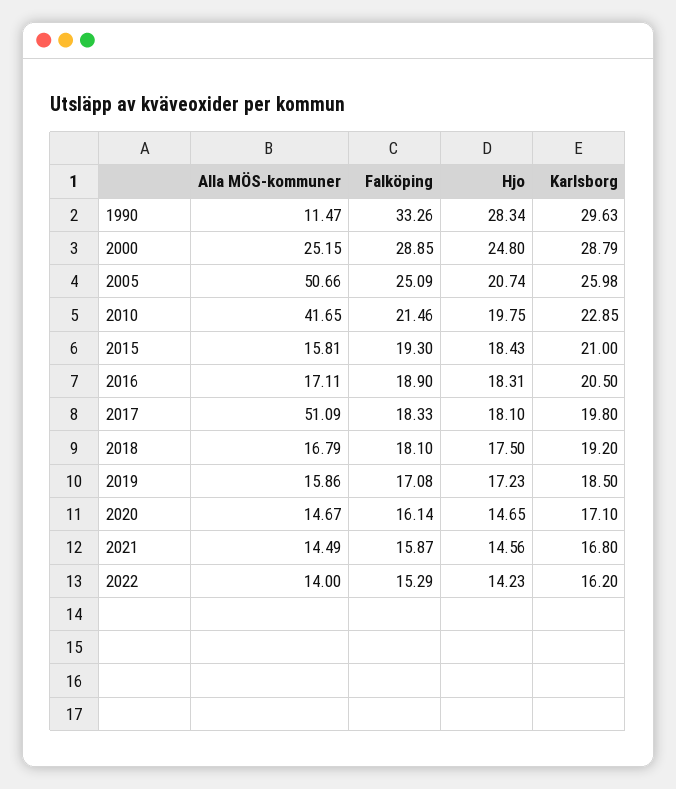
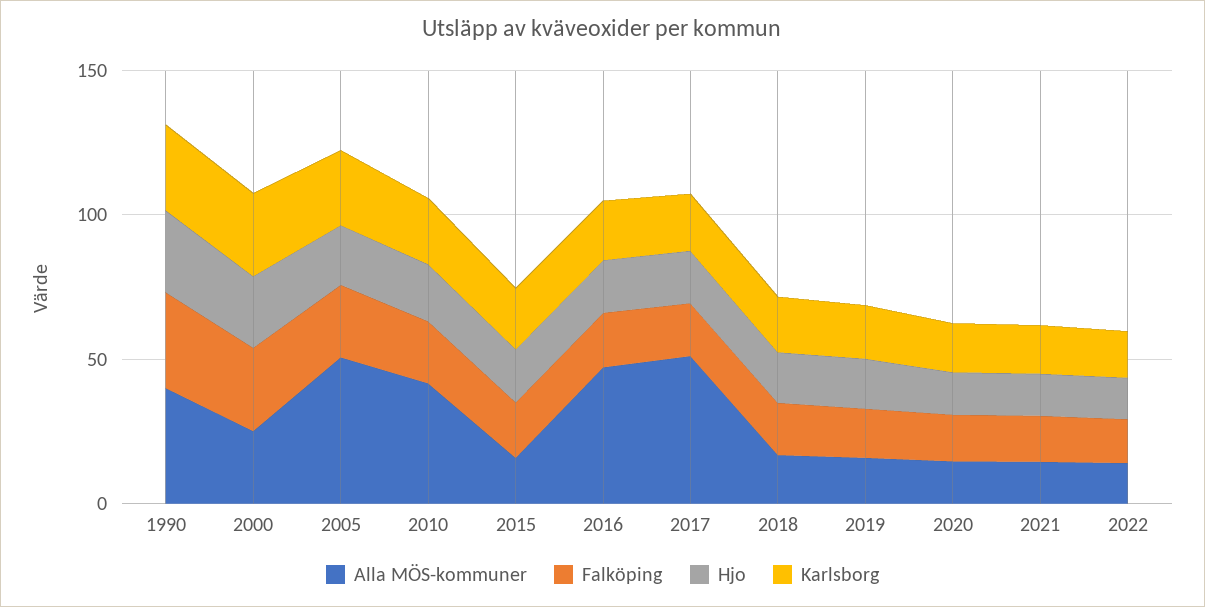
  {
    "Alla MÖS-kommuner": {
-     "1990": 11.47,
+     "1990": 40,
      "2000": 25.15,
      "2005": 50.66,
      "2010": 41.65,
      "2015": 15.81,
-     "2016": 17.11,
+     "2016": 50,
      "2017": 51.09,
      "2018": 16.79,
      "2019": 15.86,
      "2020": 14.67,
      "2021": 14.49,
      "2022": 14
    },
    "Falköping": {
      "1990": 33.26,
      "2000": 28.85,
      "2005": 25.09,
      "2010": 21.46,
      "2015": 19.3,
      "2016": 18.9,
      "2017": 18.33,
      "2018": 18.1,
      "2019": 17.08,
      "2020": 16.14,
      "2021": 15.87,
      "2022": 15.29
    },
    "Hjo": {
      "1990": 28.34,
      "2000": 24.8,
      "2005": 20.74,
      "2010": 19.75,
      "2015": 18.43,
      "2016": 18.31,
      "2017": 18.1,
      "2018": 17.5,
      "2019": 17.23,
      "2020": 14.65,
      "2021": 14.56,
      "2022": 14.23
    },
    "Karlsborg": {
      "1990": 29.63,
      "2000": 28.79,
      "2005": 25.98,
      "2010": 22.85,
      "2015": 21,
      "2016": 20.5,
      "2017": 19.8,
      "2018": 19.2,
      "2019": 18.5,
      "2020": 17.1,
      "2021": 16.8,
      "2022": 16.2
    }
  }

